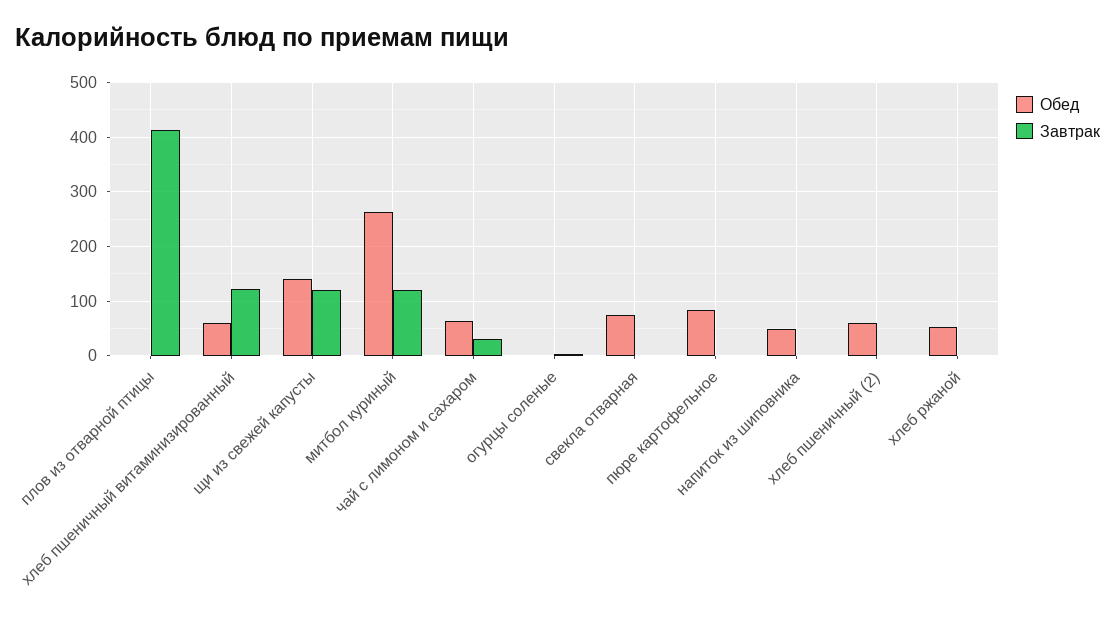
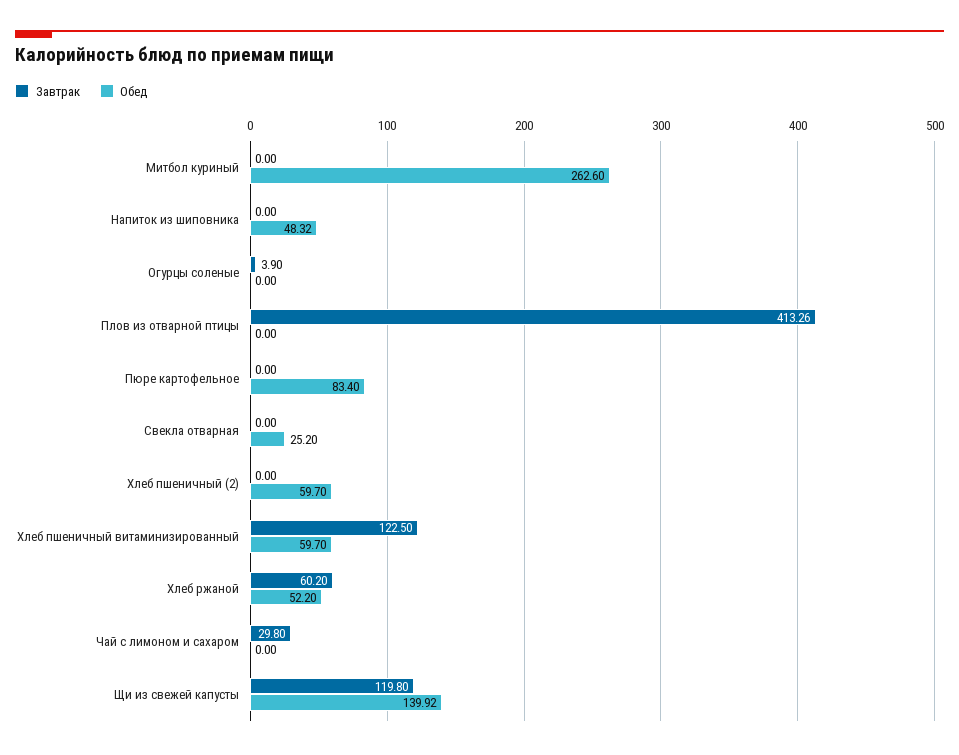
  {
    "Обед": {
      "плов из отварной птицы": 0,
      "хлеб пшеничный витаминизированный": 59.7,
      "щи из свежей капусты": 139.92,
      "митбол куриный": 262.6,
-     "чай с лимоном и сахаром": 60,
+     "чай с лимоном и сахаром": 0,
      "огурцы соленые": 0,
-     "свекла отварная": 80,
+     "свекла отварная": 25.2,
      "пюре картофельное": 83.4,
      "напиток из шиповника": 48.32,
      "хлеб пшеничный (2)": 59.7,
      "хлеб ржаной": 52.2
    },
    "Завтрак": {
      "плов из отварной птицы": 413.26,
      "хлеб пшеничный витаминизированный": 122.5,
      "щи из свежей капусты": 119.8,
-     "митбол куриный": 120,
+     "митбол куриный": 0,
      "чай с лимоном и сахаром": 29.8,
      "огурцы соленые": 3.9,
      "свекла отварная": 0,
      "пюре картофельное": 0,
      "напиток из шиповника": 0,
      "хлеб пшеничный (2)": 0,
-     "хлеб ржаной": 0
+     "хлеб ржаной": 60.2
    }
  }

